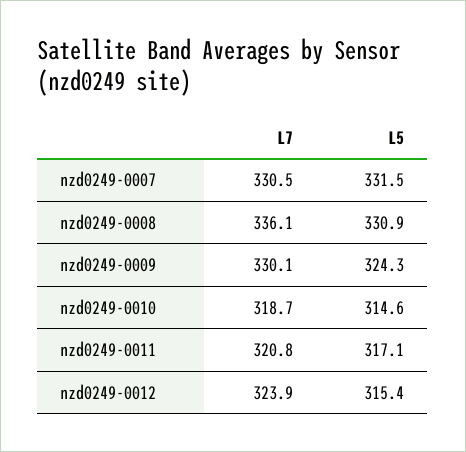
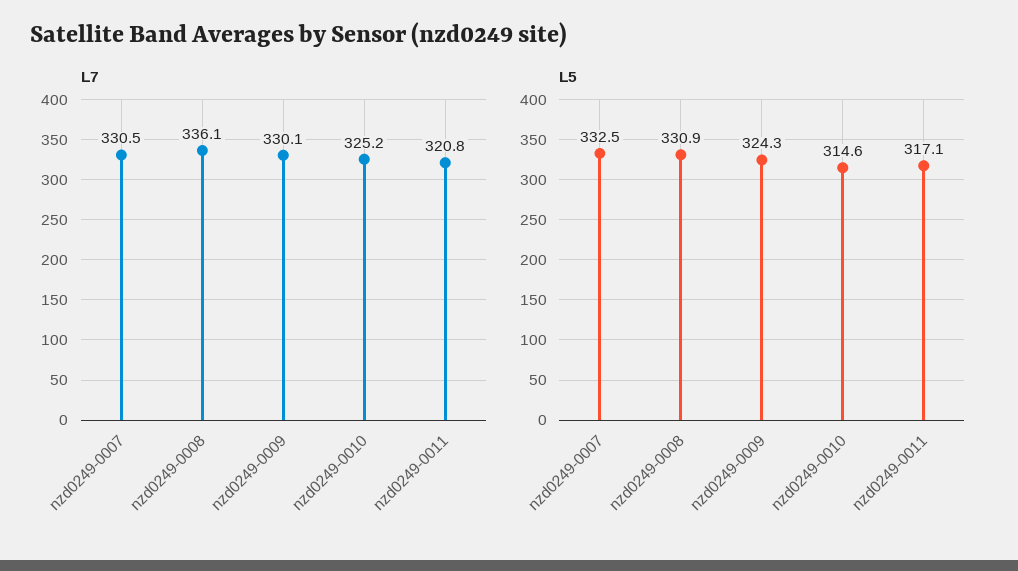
  {
    "L7": {
      "nzd0249-0007": 330.5,
      "nzd0249-0008": 336.1,
      "nzd0249-0009": 330.1,
-     "nzd0249-0010": 318.7,
+     "nzd0249-0010": 325.2,
-     "nzd0249-0011": 320.8,
+     "nzd0249-0011": 320.8
-     "nzd0249-0012": 323.9
    },
    "L5": {
-     "nzd0249-0007": 331.5,
+     "nzd0249-0007": 332.5,
      "nzd0249-0008": 330.9,
      "nzd0249-0009": 324.3,
      "nzd0249-0010": 314.6,
-     "nzd0249-0011": 317.1,
+     "nzd0249-0011": 317.1
-     "nzd0249-0012": 315.4
    }
  }

